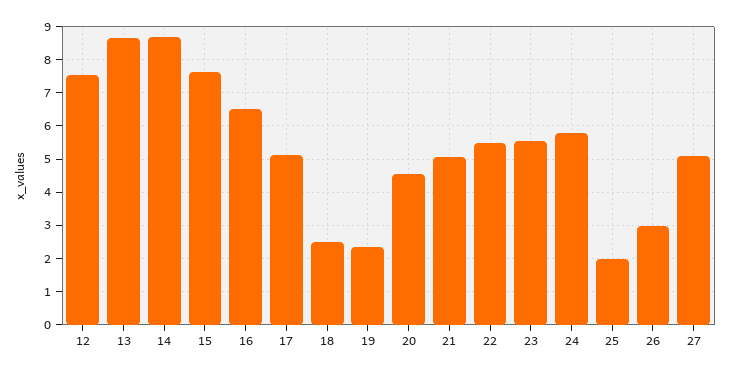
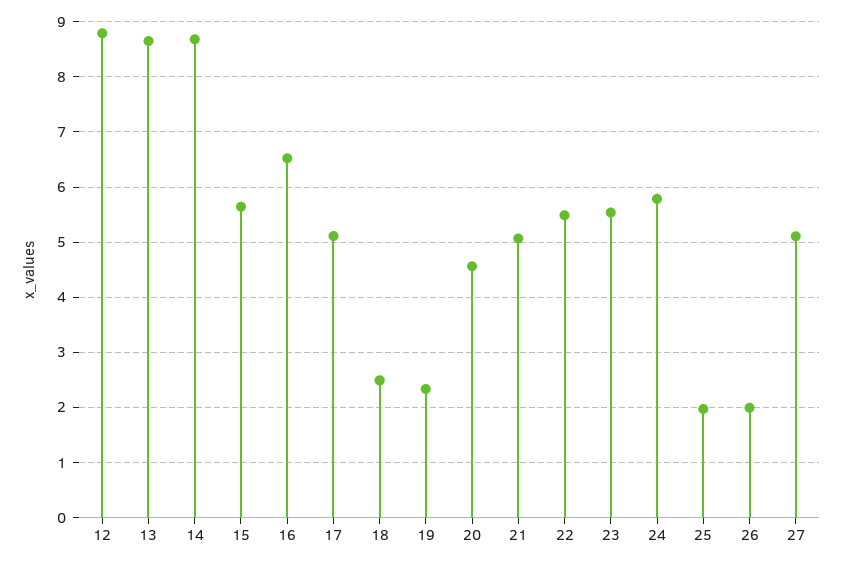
  {
-   "12": 7.6,
+   "12": 8.8,
    "13": 8.6,
    "14": 8.6,
-   "15": 7.6,
+   "15": 5.6,
    "16": 6.6,
    "17": 5.2,
    "18": 2.4,
    "19": 2.4,
    "20": 4.6,
    "21": 5,
    "22": 5.4,
    "23": 5.6,
    "24": 5.8,
    "25": 2,
-   "26": 3,
+   "26": 2,
    "27": 5.2
  }

